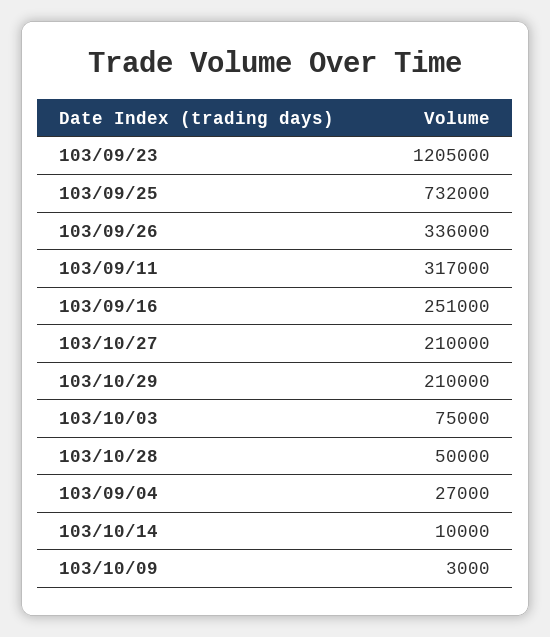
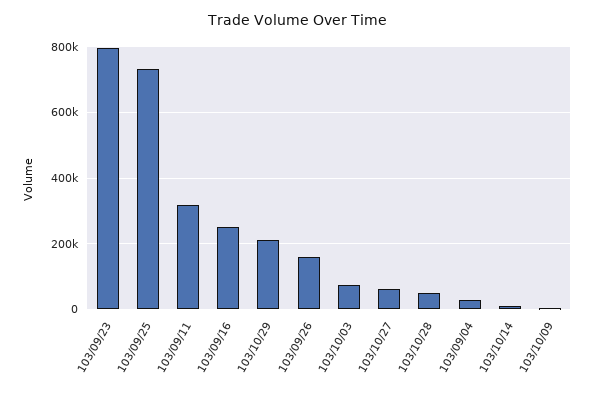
  {
-   "103/09/23": 1205000,
+   "103/09/23": 800000,
    "103/09/25": 732000,
-   "103/09/26": 336000,
+   "103/09/26": 160000,
    "103/09/11": 317000,
    "103/09/16": 251000,
-   "103/10/27": 210000,
+   "103/10/27": 60000,
    "103/10/29": 210000,
    "103/10/03": 75000,
    "103/10/28": 50000,
    "103/09/04": 27000,
    "103/10/14": 10000,
    "103/10/09": 3000
  }

